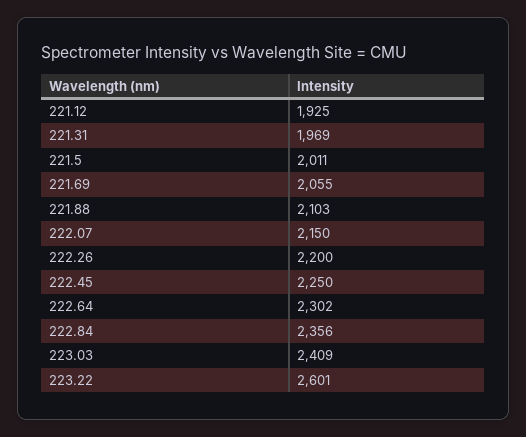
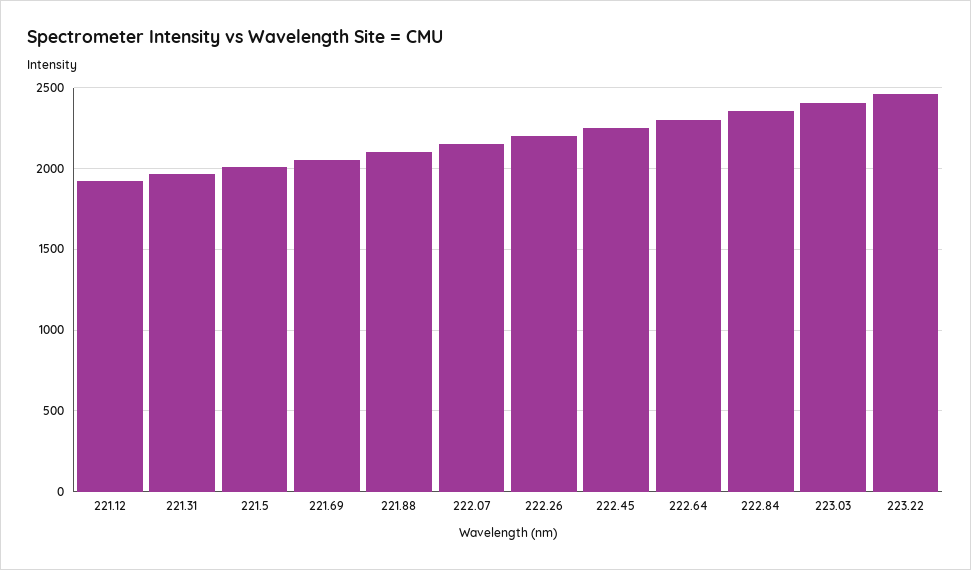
  {
    "221.12": 1925,
    "221.31": 1969,
    "221.5": 2011,
    "221.69": 2055,
    "221.88": 2103,
    "222.07": 2150,
    "222.26": 2200,
    "222.45": 2250,
    "222.64": 2302,
    "222.84": 2356,
    "223.03": 2409,
-   "223.22": 2601
+   "223.22": 2450
  }

